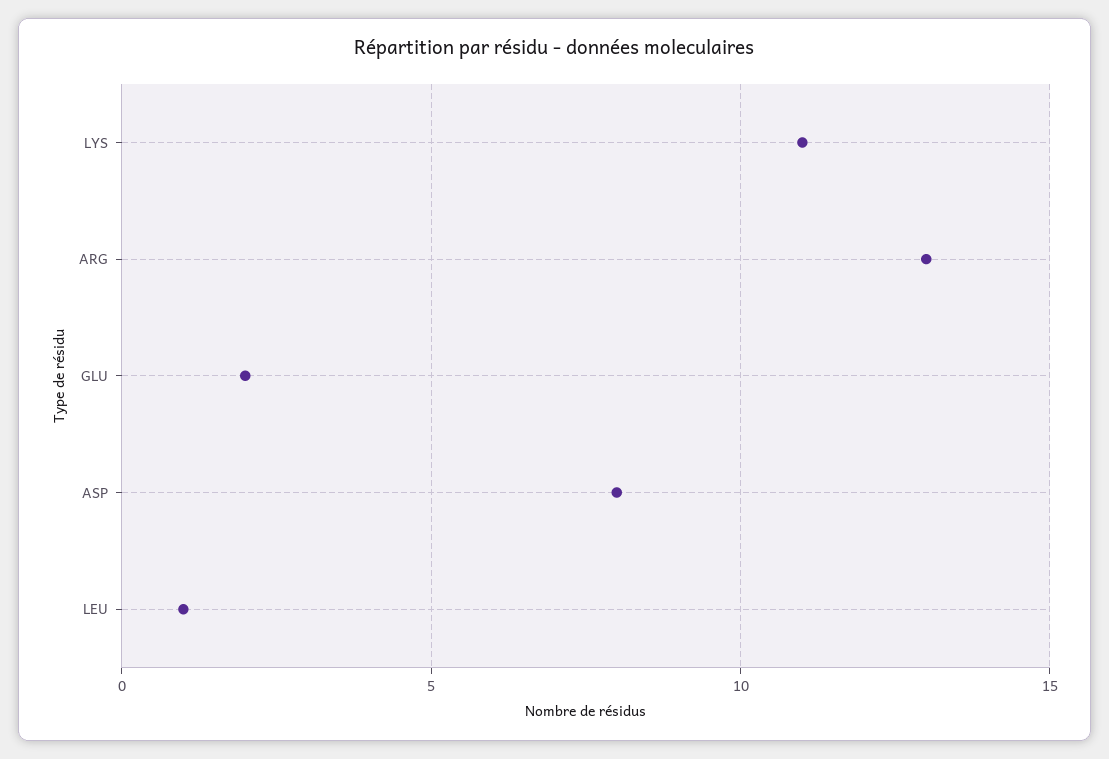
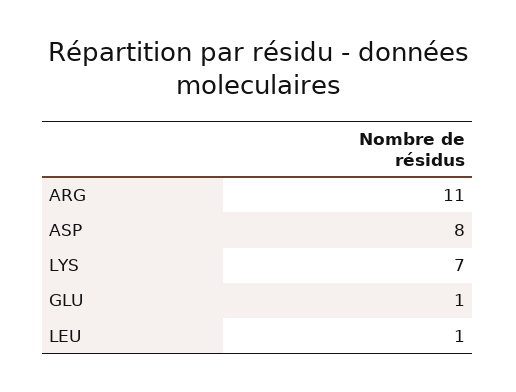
  {
-   "LYS": 11,
+   "LYS": 7,
-   "ARG": 13,
+   "ARG": 11,
-   "GLU": 2,
+   "GLU": 1,
    "ASP": 8,
    "LEU": 1
  }

